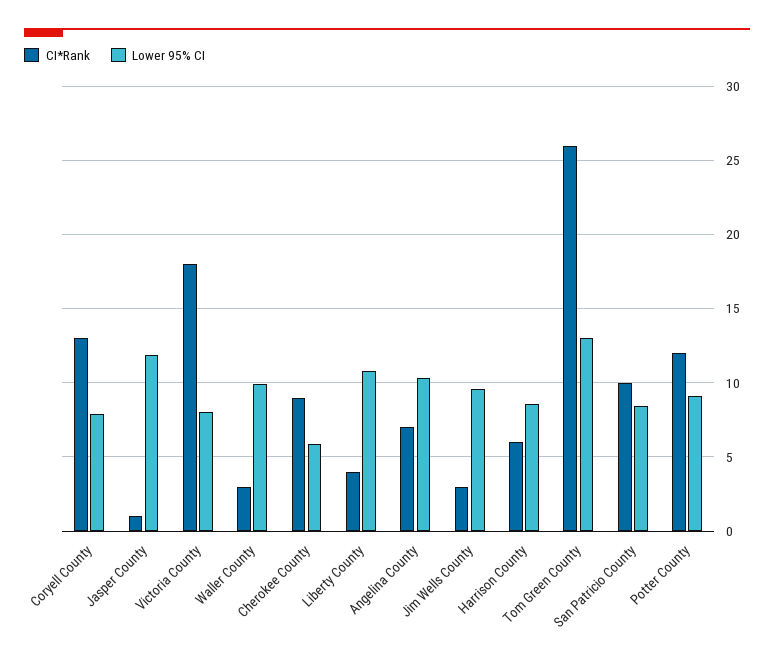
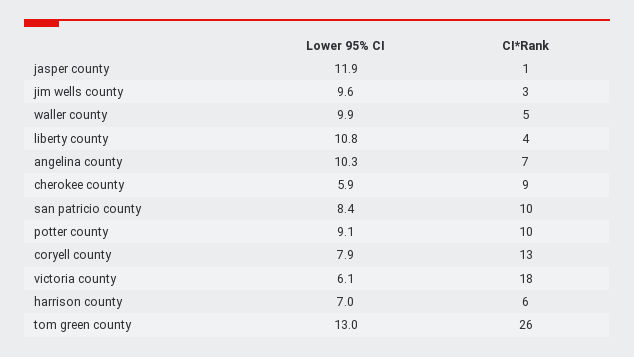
  {
    "CI*Rank": {
      "Coryell County": 13,
      "Jasper County": 1,
      "Victoria County": 18,
-     "Waller County": 3,
+     "Waller County": 5,
      "Cherokee County": 9,
      "Liberty County": 4,
      "Angelina County": 7,
      "Jim Wells County": 3,
      "Harrison County": 6,
      "Tom Green County": 26,
      "San Patricio County": 10,
-     "Potter County": 12
+     "Potter County": 10
    },
    "Lower 95% CI": {
      "Coryell County": 7.9,
      "Jasper County": 11.9,
-     "Victoria County": 8,
+     "Victoria County": 6.1,
      "Waller County": 9.9,
      "Cherokee County": 5.9,
      "Liberty County": 10.8,
      "Angelina County": 10.3,
      "Jim Wells County": 9.6,
-     "Harrison County": 8.5,
+     "Harrison County": 7,
      "Tom Green County": 13,
      "San Patricio County": 8.4,
      "Potter County": 9.1
    }
  }

